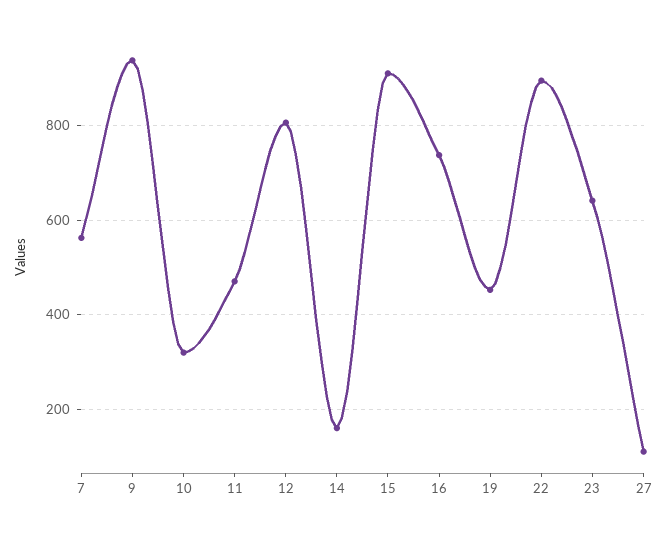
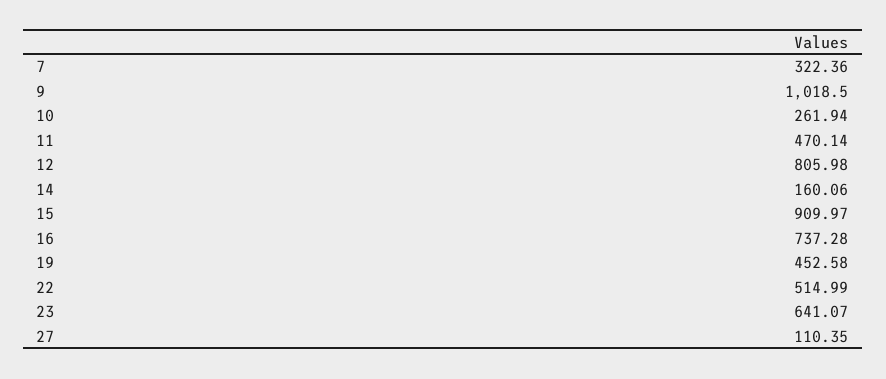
  {
-   "7": 560,
+   "7": 322.36,
-   "9": 940,
+   "9": 1018.5,
-   "10": 320,
+   "10": 261.94,
    "11": 470.14,
    "12": 805.98,
    "14": 160.06,
    "15": 909.97,
    "16": 737.28,
    "19": 452.58,
-   "22": 900,
+   "22": 514.99,
    "23": 641.07,
    "27": 110.35
  }

